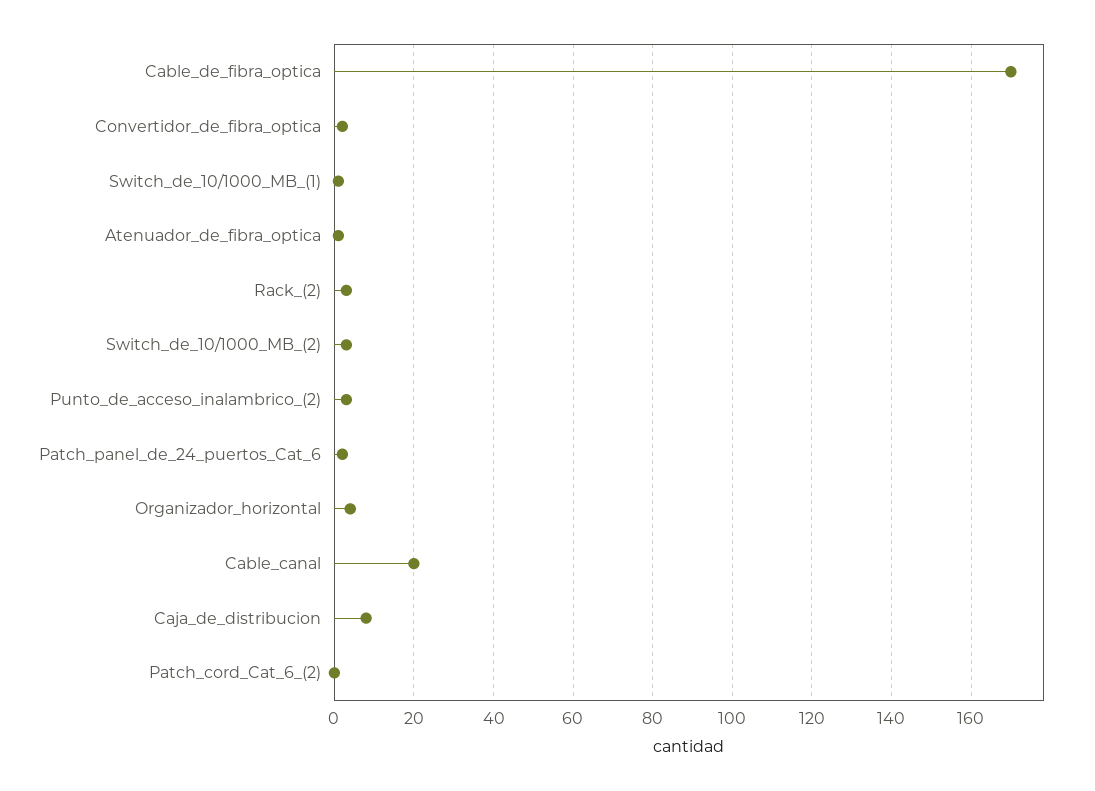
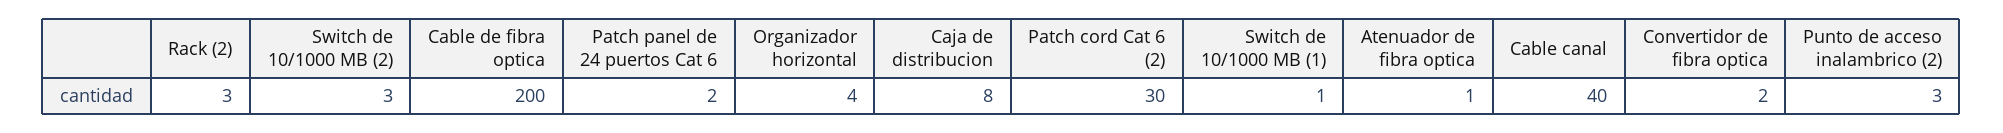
  {
-   "Cable_de_fibra_optica": 170,
+   "Cable_de_fibra_optica": 200,
    "Convertidor_de_fibra_optica": 2,
    "Switch_de_10/1000_MB_(1)": 1,
    "Atenuador_de_fibra_optica": 1,
    "Rack_(2)": 3,
    "Switch_de_10/1000_MB_(2)": 3,
    "Punto_de_acceso_inalambrico_(2)": 3,
    "Patch_panel_de_24_puertos_Cat_6": 2,
    "Organizador_horizontal": 4,
-   "Cable_canal": 20,
+   "Cable_canal": 40,
    "Caja_de_distribucion": 8,
-   "Patch_cord_Cat_6_(2)": 0
+   "Patch_cord_Cat_6_(2)": 30
  }

